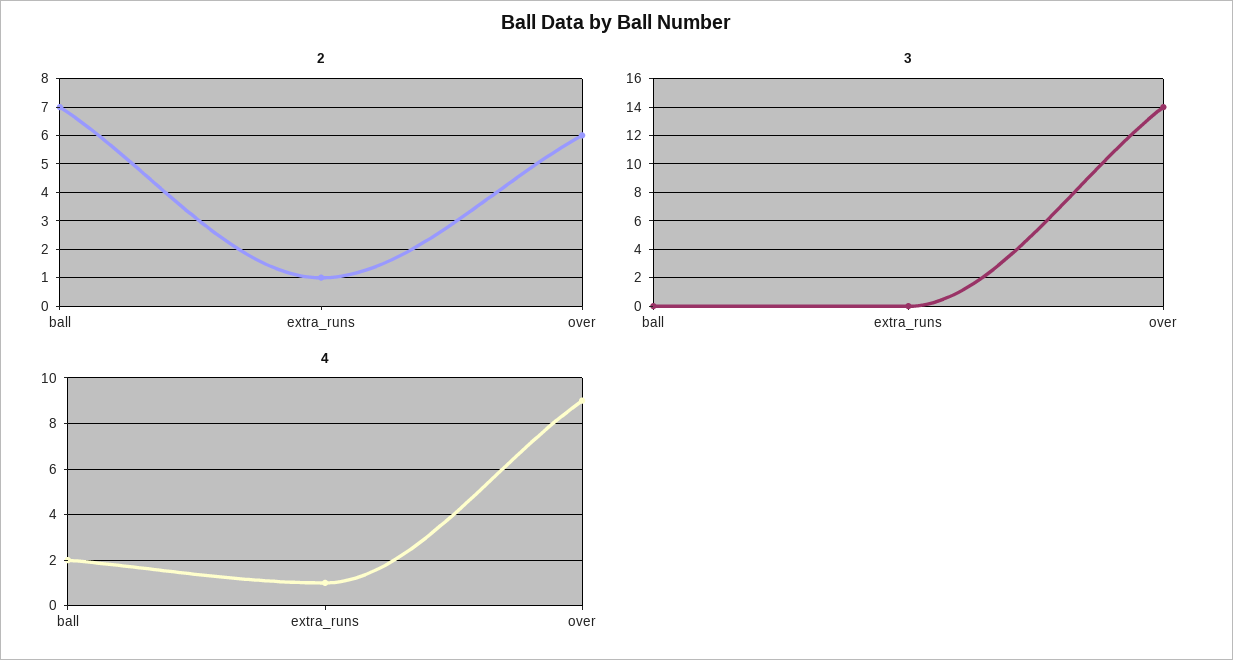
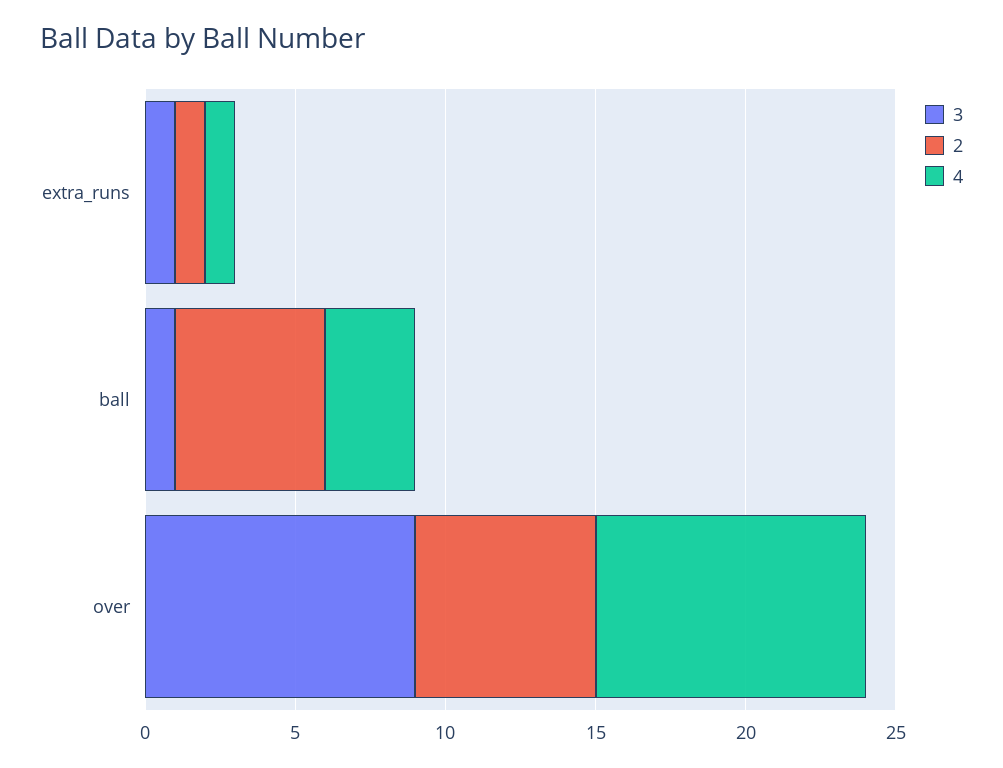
  {
    "2": {
-     "ball": 7,
+     "ball": 5,
      "extra_runs": 1,
      "over": 6
    },
    "3": {
-     "ball": 0,
+     "ball": 1,
-     "extra_runs": 0,
+     "extra_runs": 1,
-     "over": 14
+     "over": 9
    },
    "4": {
-     "ball": 2,
+     "ball": 3,
      "extra_runs": 1,
      "over": 9
    }
  }

